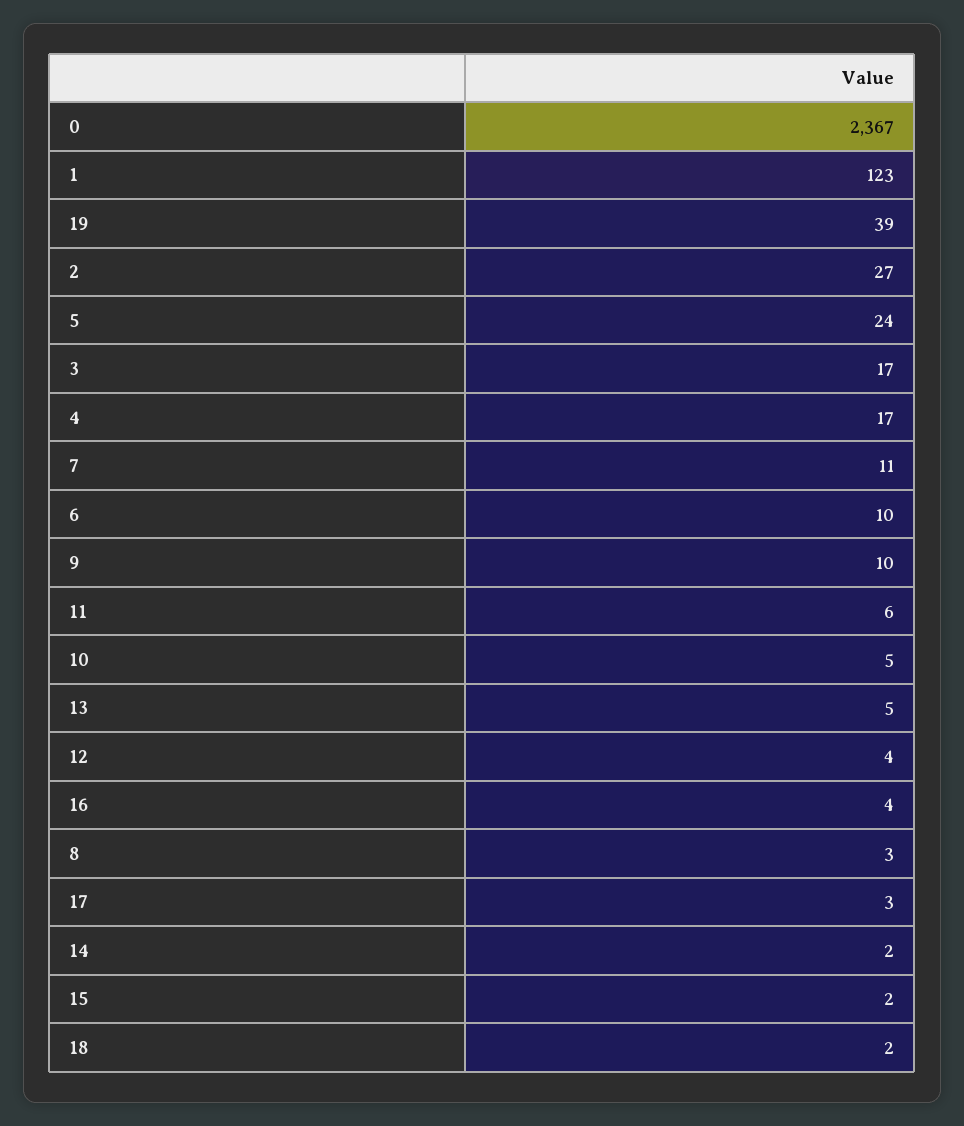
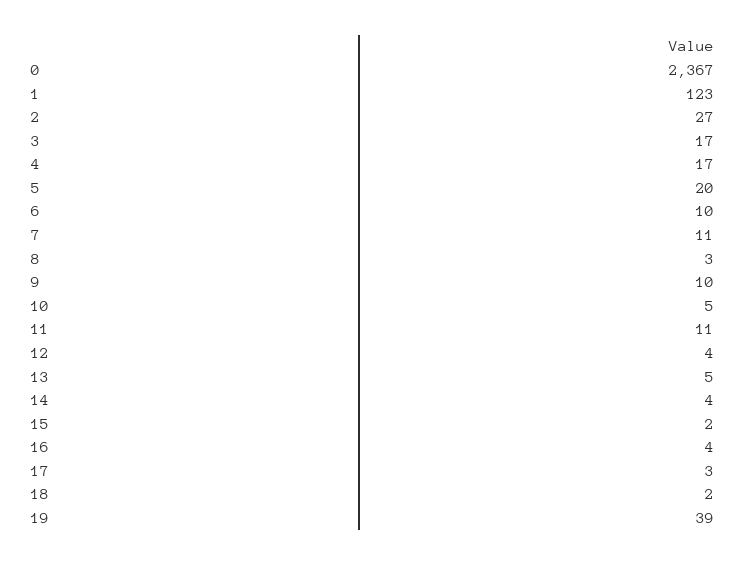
  {
    "0": 2367,
    "1": 123,
    "19": 39,
    "2": 27,
-   "5": 24,
+   "5": 20,
    "3": 17,
    "4": 17,
    "7": 11,
    "6": 10,
    "9": 10,
-   "11": 6,
+   "11": 11,
    "10": 5,
    "13": 5,
    "12": 4,
    "16": 4,
    "8": 3,
    "17": 3,
-   "14": 2,
+   "14": 4,
    "15": 2,
    "18": 2
  }

